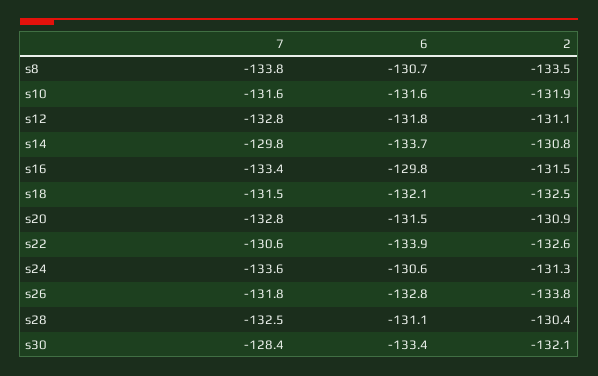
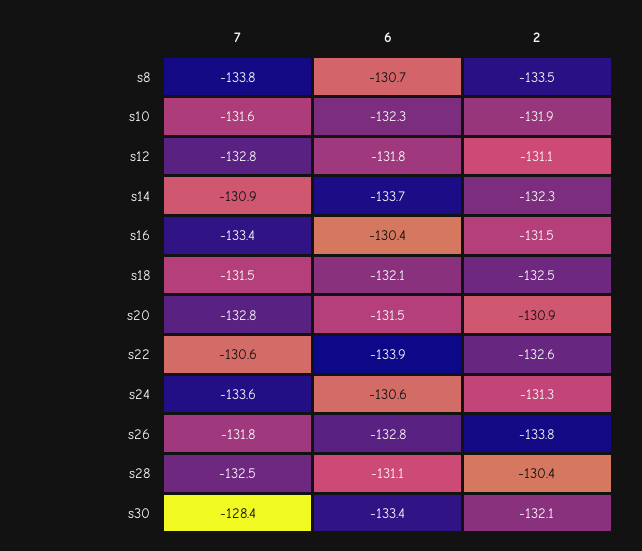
  {
    "7": {
      "s8": -133.8,
      "s10": -131.6,
      "s12": -132.8,
-     "s14": -129.8,
+     "s14": -130.9,
      "s16": -133.4,
      "s18": -131.5,
      "s20": -132.8,
      "s22": -130.6,
      "s24": -133.6,
      "s26": -131.8,
      "s28": -132.5,
      "s30": -128.4
    },
    "6": {
      "s8": -130.7,
-     "s10": -131.6,
+     "s10": -132.3,
      "s12": -131.8,
      "s14": -133.7,
-     "s16": -129.8,
+     "s16": -130.4,
      "s18": -132.1,
      "s20": -131.5,
      "s22": -133.9,
      "s24": -130.6,
      "s26": -132.8,
      "s28": -131.1,
      "s30": -133.4
    },
    "2": {
      "s8": -133.5,
      "s10": -131.9,
      "s12": -131.1,
-     "s14": -130.8,
+     "s14": -132.3,
      "s16": -131.5,
      "s18": -132.5,
      "s20": -130.9,
      "s22": -132.6,
      "s24": -131.3,
      "s26": -133.8,
      "s28": -130.4,
      "s30": -132.1
    }
  }

